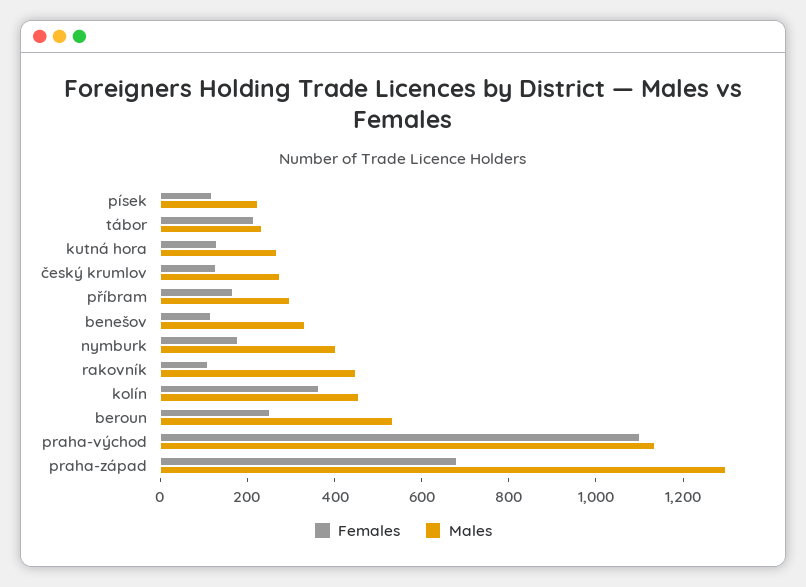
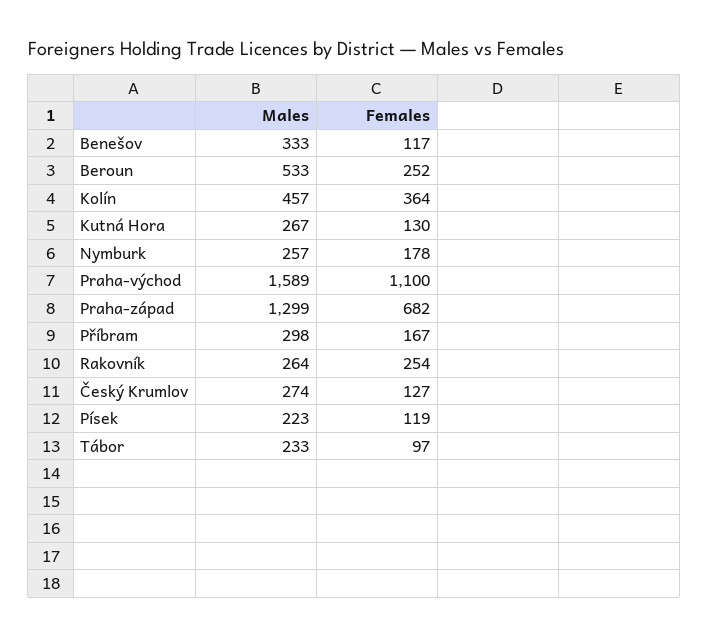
  {
    "Females": {
      "písek": 119,
-     "tábor": 200,
+     "tábor": 97,
      "kutná hora": 130,
      "český krumlov": 127,
      "příbram": 167,
      "benešov": 117,
      "nymburk": 178,
-     "rakovník": 100,
+     "rakovník": 254,
      "kolín": 364,
      "beroun": 252,
      "praha-východ": 1100,
      "praha-západ": 682
    },
    "Males": {
      "písek": 223,
      "tábor": 233,
      "kutná hora": 267,
      "český krumlov": 274,
      "příbram": 298,
      "benešov": 333,
-     "nymburk": 400,
+     "nymburk": 257,
-     "rakovník": 450,
+     "rakovník": 264,
      "kolín": 457,
      "beroun": 533,
-     "praha-východ": 1150,
+     "praha-východ": 1589,
      "praha-západ": 1299
    }
  }

